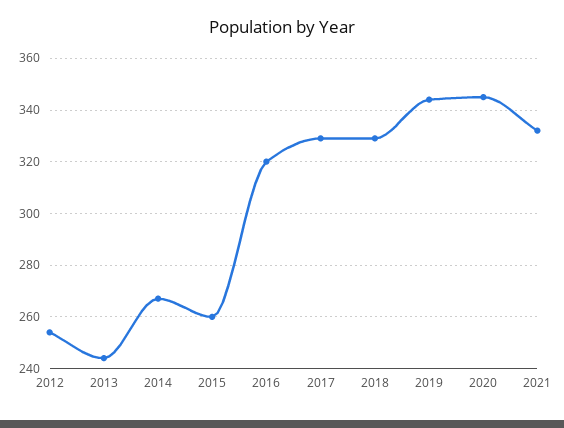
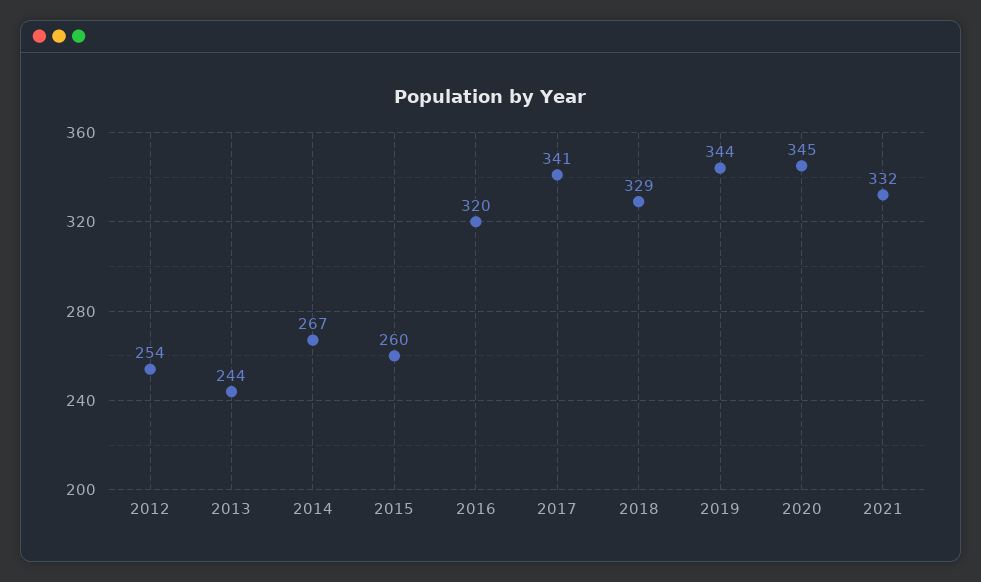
  {
    "2012": 254,
    "2013": 244,
    "2014": 267,
    "2015": 260,
    "2016": 320,
-   "2017": 330,
+   "2017": 341,
    "2018": 329,
    "2019": 344,
    "2020": 345,
    "2021": 332
  }

